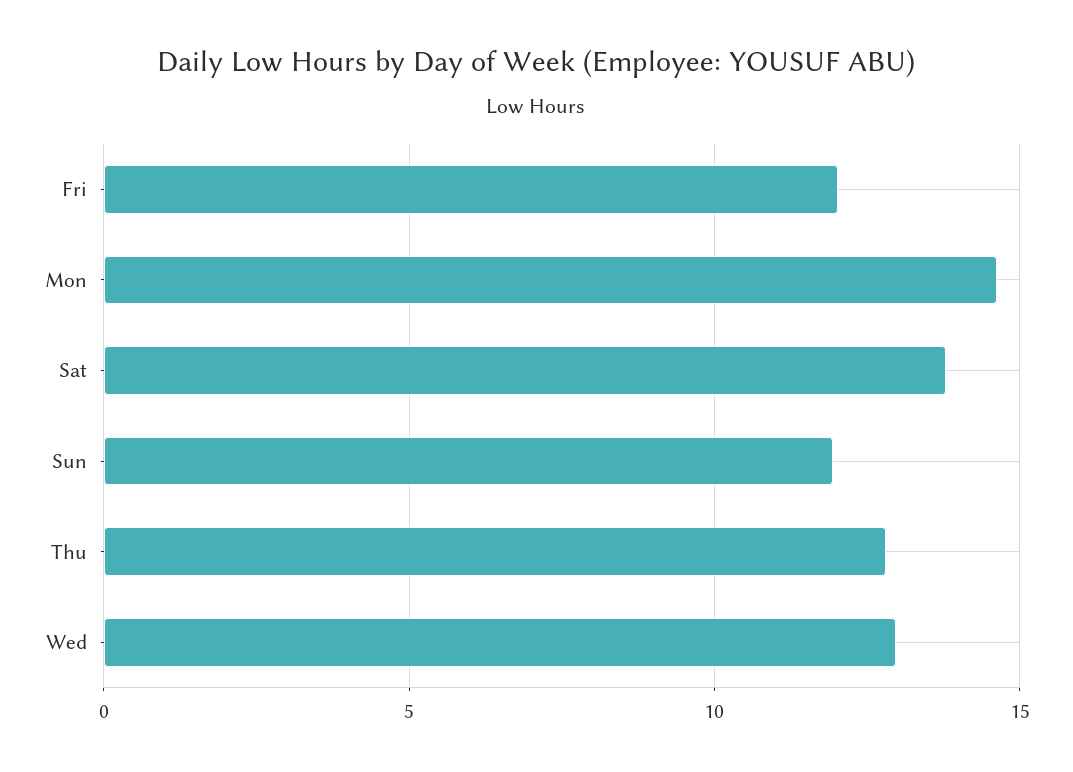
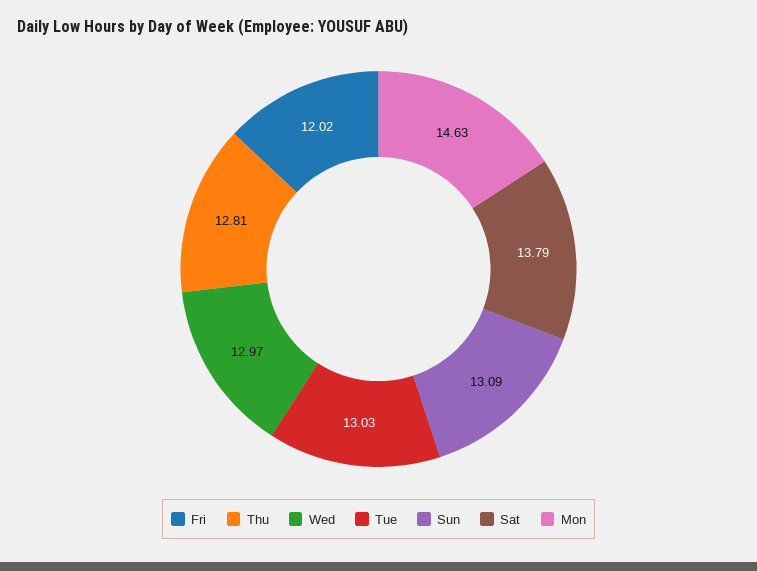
  {
    "Fri": 12.02,
    "Mon": 14.63,
    "Sat": 13.79,
-   "Sun": 12,
+   "Sun": 13.09,
    "Thu": 12.81,
-   "Wed": 12.97
+   "Wed": 12.97,
+   "Tue": 13.03
  }

